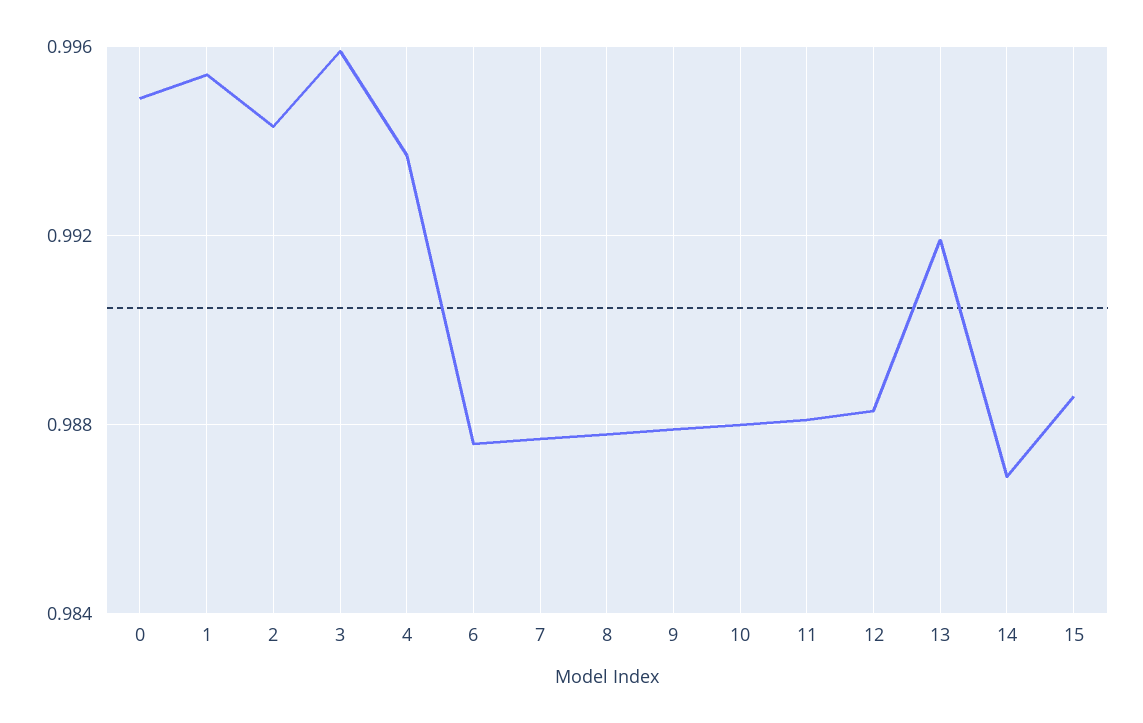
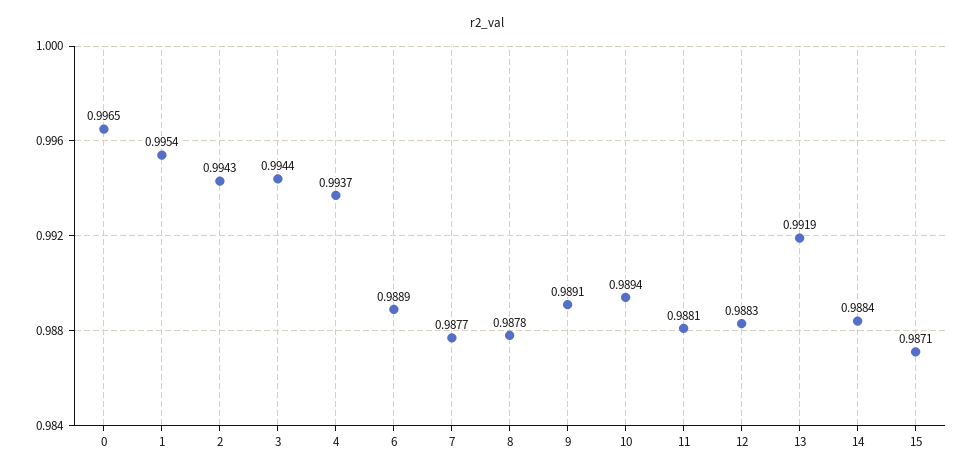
  {
-   "0": 0.995,
+   "0": 0.9965,
    "1": 0.9954,
    "2": 0.9943,
-   "3": 0.996,
+   "3": 0.9944,
    "4": 0.9937,
-   "6": 0.9875,
+   "6": 0.9889,
    "7": 0.9877,
    "8": 0.9878,
-   "9": 0.988,
+   "9": 0.9891,
-   "10": 0.988,
+   "10": 0.9894,
    "11": 0.9881,
    "12": 0.9883,
    "13": 0.9919,
-   "14": 0.987,
+   "14": 0.9884,
-   "15": 0.9885
+   "15": 0.9871
  }

